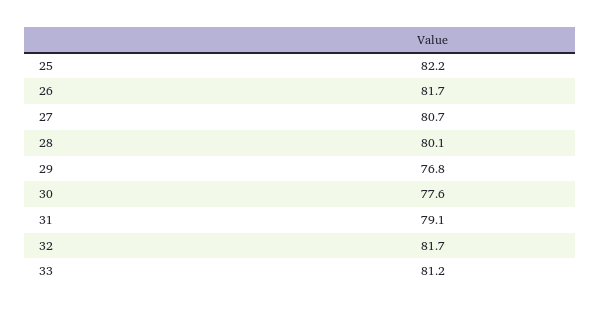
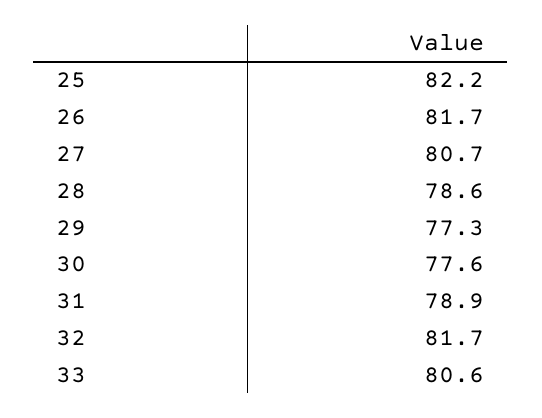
  {
    "25": 82.2,
    "26": 81.7,
    "27": 80.7,
-   "28": 80.1,
+   "28": 78.6,
-   "29": 76.8,
+   "29": 77.3,
    "30": 77.6,
-   "31": 79.1,
+   "31": 78.9,
    "32": 81.7,
-   "33": 81.2
+   "33": 80.6
  }

